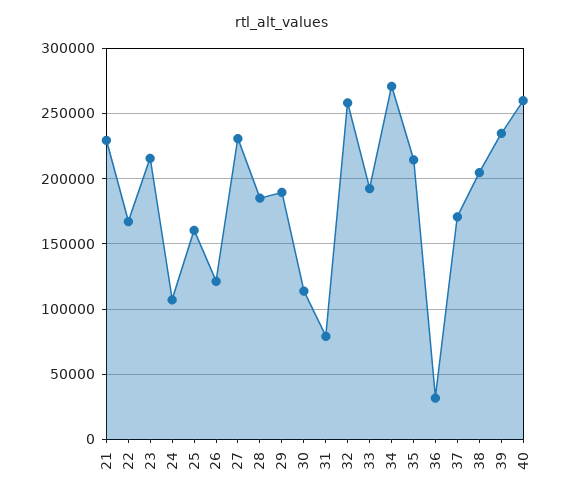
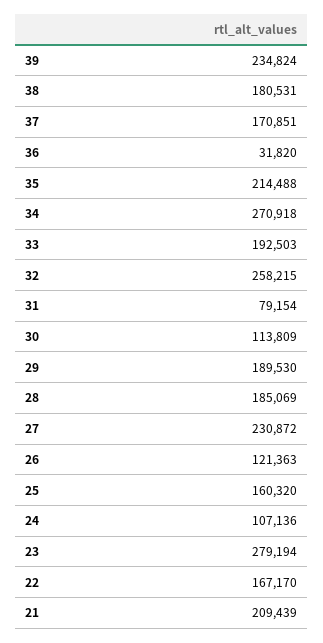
  {
-   "21": 230000,
+   "21": 209439,
    "22": 167170,
-   "23": 215000,
+   "23": 279194,
    "24": 107136,
    "25": 160320,
    "26": 121363,
    "27": 230872,
    "28": 185069,
    "29": 189530,
    "30": 113809,
    "31": 79154,
    "32": 258215,
    "33": 192503,
    "34": 270918,
    "35": 214488,
    "36": 31820,
    "37": 170851,
-   "38": 205000,
+   "38": 180531,
-   "39": 234824,
+   "39": 234824
-   "40": 260000
  }

